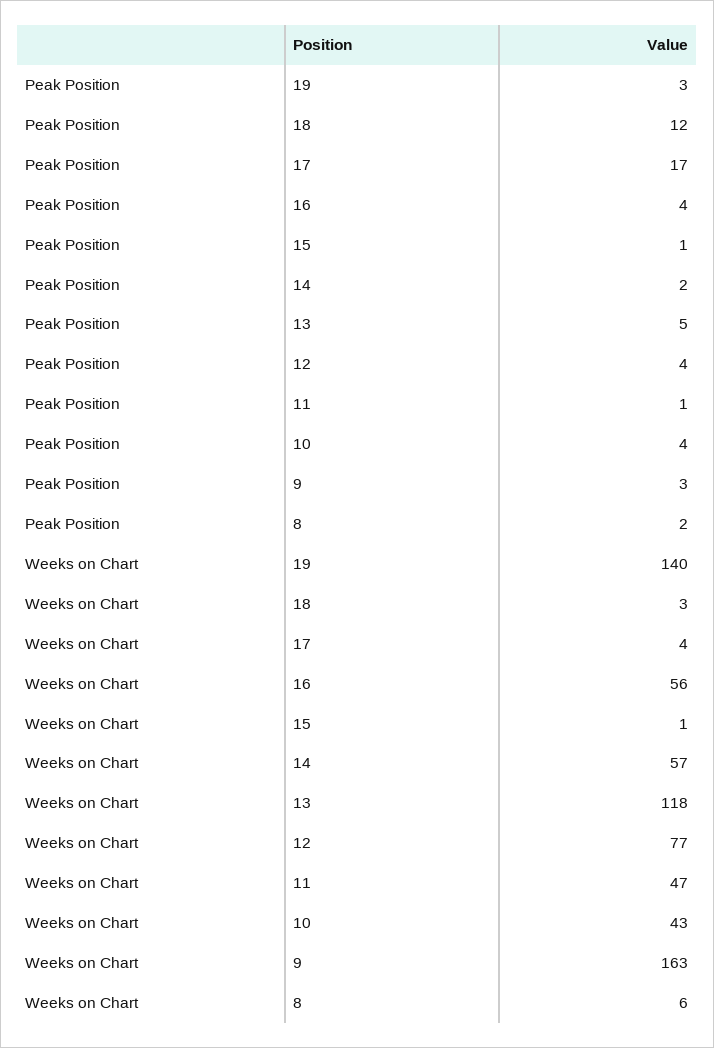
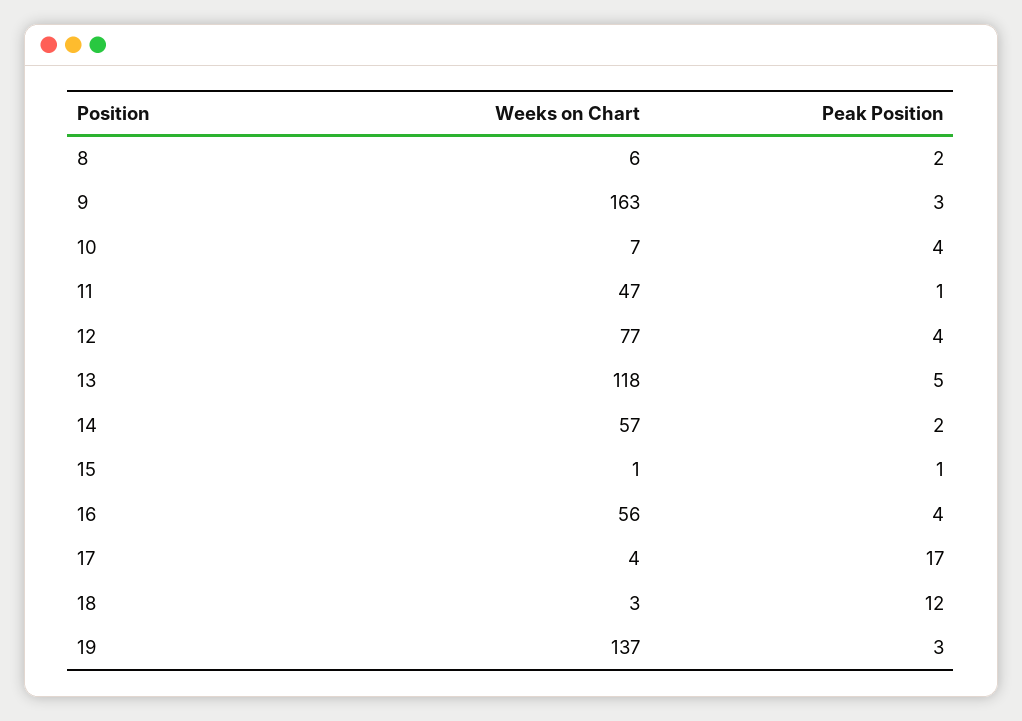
  {
    "Peak Position": {
      "19": 3,
      "18": 12,
      "17": 17,
      "16": 4,
      "15": 1,
      "14": 2,
      "13": 5,
      "12": 4,
      "11": 1,
      "10": 4,
      "9": 3,
      "8": 2
    },
    "Weeks on Chart": {
-     "19": 140,
+     "19": 137,
      "18": 3,
      "17": 4,
      "16": 56,
      "15": 1,
      "14": 57,
      "13": 118,
      "12": 77,
      "11": 47,
-     "10": 43,
+     "10": 7,
      "9": 163,
      "8": 6
    }
  }

